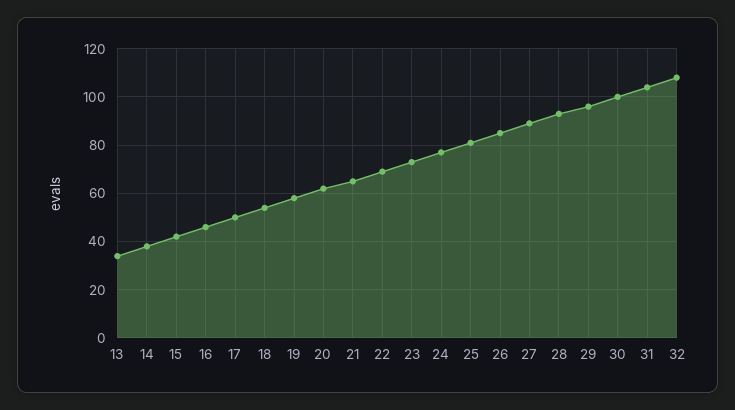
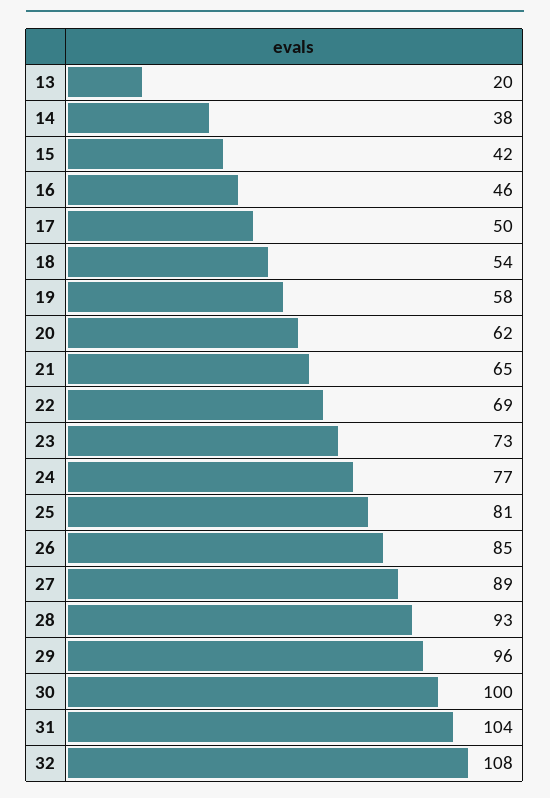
  {
-   "13": 35,
+   "13": 20,
    "14": 38,
    "15": 42,
    "16": 46,
    "17": 50,
    "18": 54,
    "19": 58,
    "20": 62,
    "21": 65,
    "22": 69,
    "23": 73,
    "24": 77,
    "25": 81,
    "26": 85,
    "27": 89,
    "28": 93,
    "29": 96,
    "30": 100,
    "31": 104,
    "32": 108
  }

